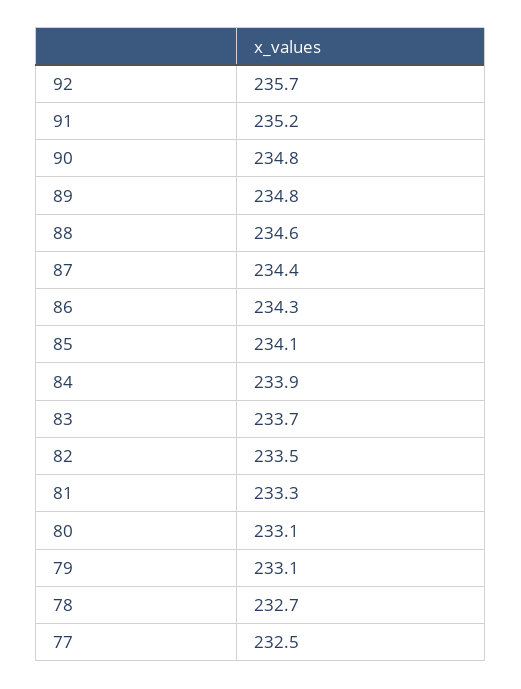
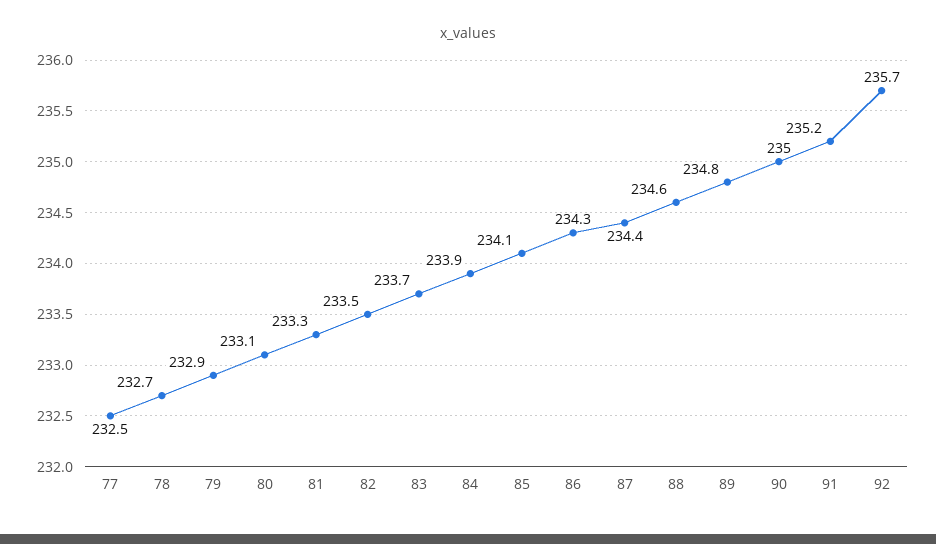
  {
    "92": 235.7,
    "91": 235.2,
-   "90": 234.8,
+   "90": 235,
    "89": 234.8,
    "88": 234.6,
    "87": 234.4,
    "86": 234.3,
    "85": 234.1,
    "84": 233.9,
    "83": 233.7,
    "82": 233.5,
    "81": 233.3,
    "80": 233.1,
-   "79": 233.1,
+   "79": 232.9,
    "78": 232.7,
    "77": 232.5
  }

